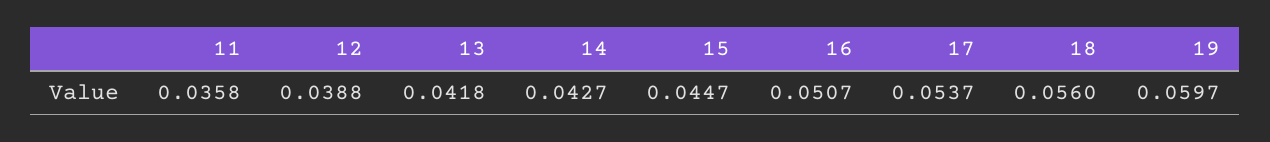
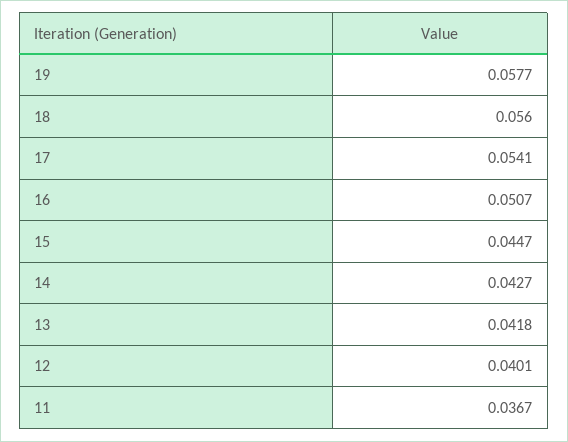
  {
-   "11": 0.0358,
+   "11": 0.0367,
-   "12": 0.0388,
+   "12": 0.0401,
    "13": 0.0418,
    "14": 0.0427,
    "15": 0.0447,
    "16": 0.0507,
-   "17": 0.0537,
+   "17": 0.0541,
    "18": 0.056,
-   "19": 0.0597
+   "19": 0.0577
  }

